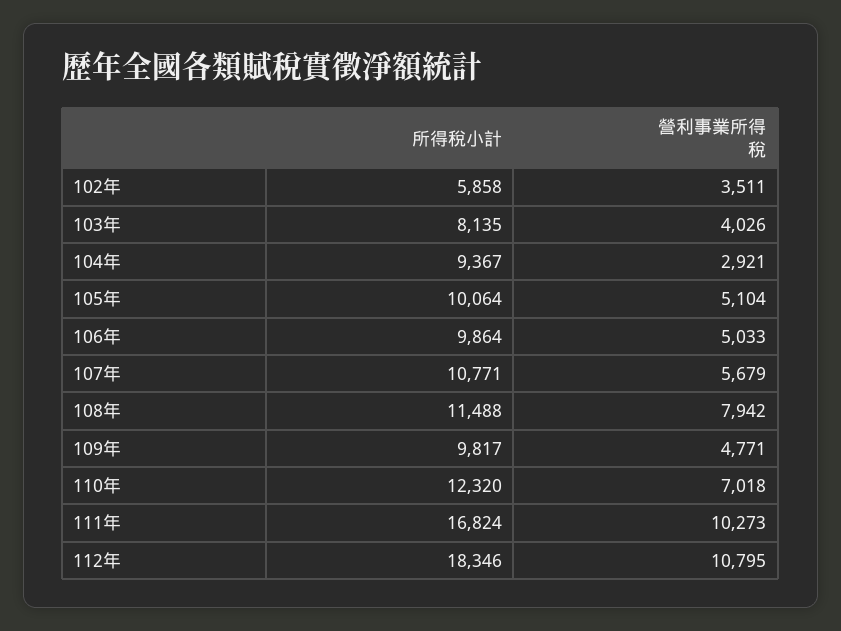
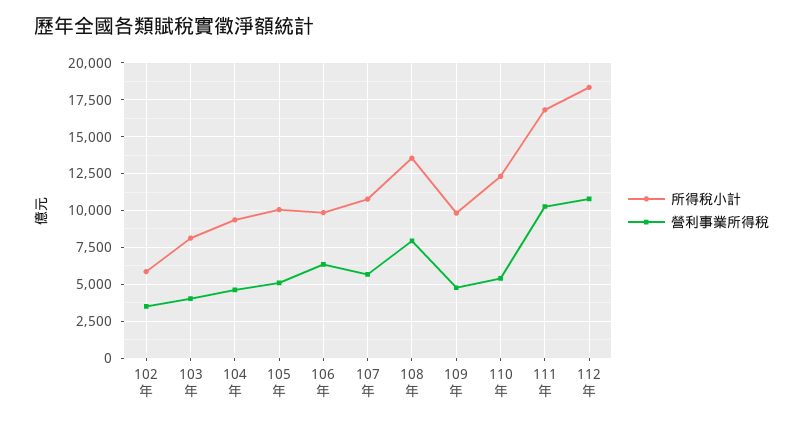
  {
    "所得稅小計": {
      "102年": 5858,
      "103年": 8135,
      "104年": 9367,
      "105年": 10064,
      "106年": 9864,
      "107年": 10771,
-     "108年": 11488,
+     "108年": 13500,
      "109年": 9817,
      "110年": 12320,
      "111年": 16824,
      "112年": 18346
    },
    "營利事業所得稅": {
      "102年": 3511,
      "103年": 4026,
-     "104年": 2921,
+     "104年": 4500,
      "105年": 5104,
-     "106年": 5033,
+     "106年": 6500,
      "107年": 5679,
      "108年": 7942,
      "109年": 4771,
-     "110年": 7018,
+     "110年": 5500,
      "111年": 10273,
      "112年": 10795
    }
  }

